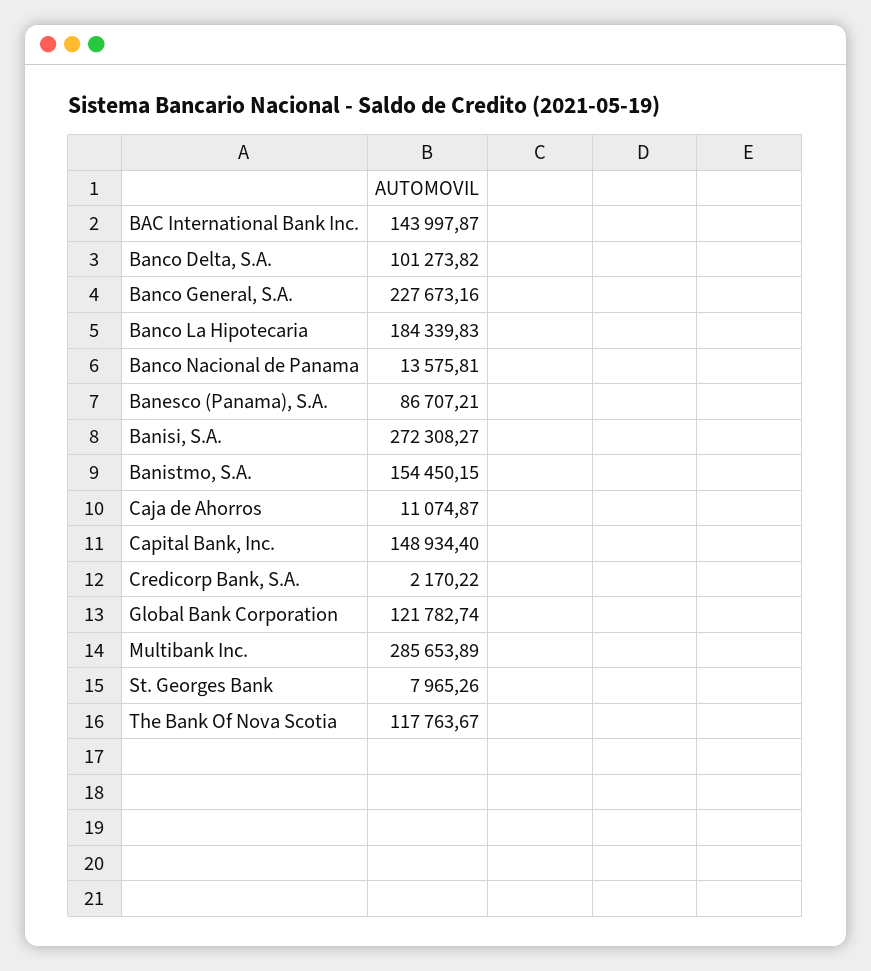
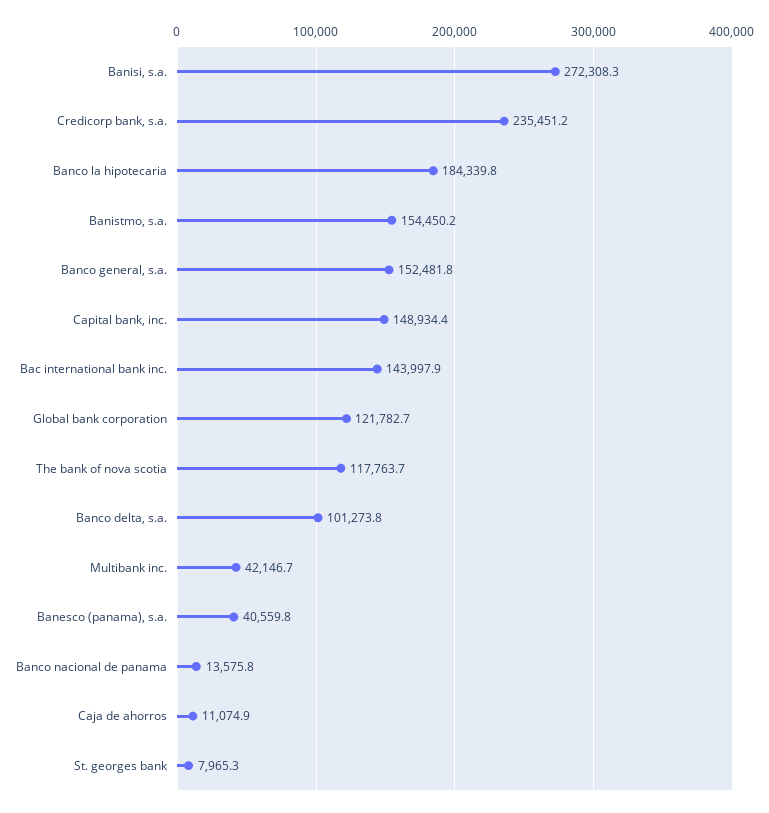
  {
    "BAC International Bank Inc.": 143997.87,
    "Banco Delta, S.A.": 101273.82,
-   "Banco General, S.A.": 227673.16,
+   "Banco General, S.A.": 152481.8,
    "Banco La Hipotecaria": 184339.83,
    "Banco Nacional de Panama": 13575.81,
-   "Banesco (Panama), S.A.": 86707.21,
+   "Banesco (Panama), S.A.": 40559.8,
    "Banisi, S.A.": 272308.27,
    "Banistmo, S.A.": 154450.15,
    "Caja de Ahorros": 11074.87,
    "Capital Bank, Inc.": 148934.4,
-   "Credicorp Bank, S.A.": 2170.22,
+   "Credicorp Bank, S.A.": 235451.2,
    "Global Bank Corporation": 121782.74,
-   "Multibank Inc.": 285653.89,
+   "Multibank Inc.": 42146.7,
    "St. Georges Bank": 7965.26,
    "The Bank Of Nova Scotia": 117763.67
  }

